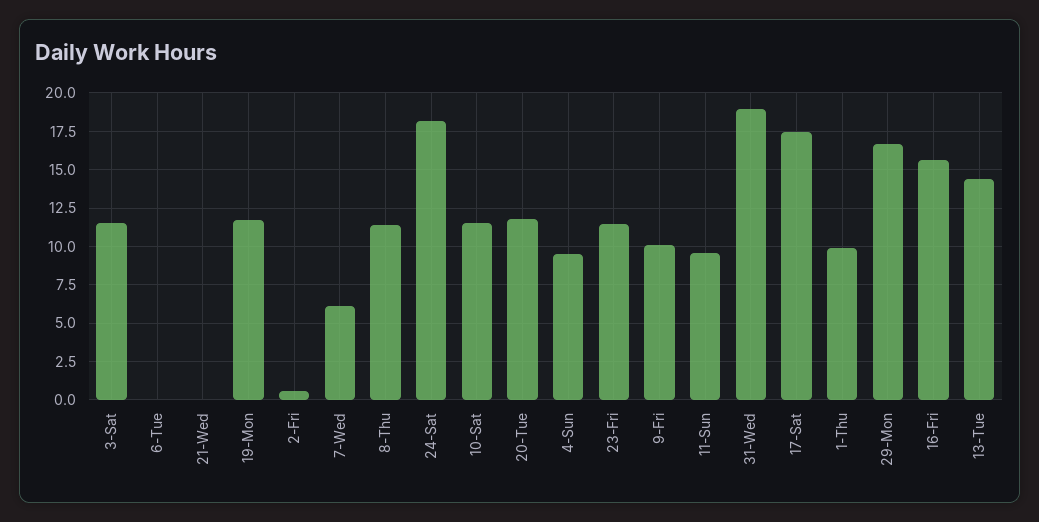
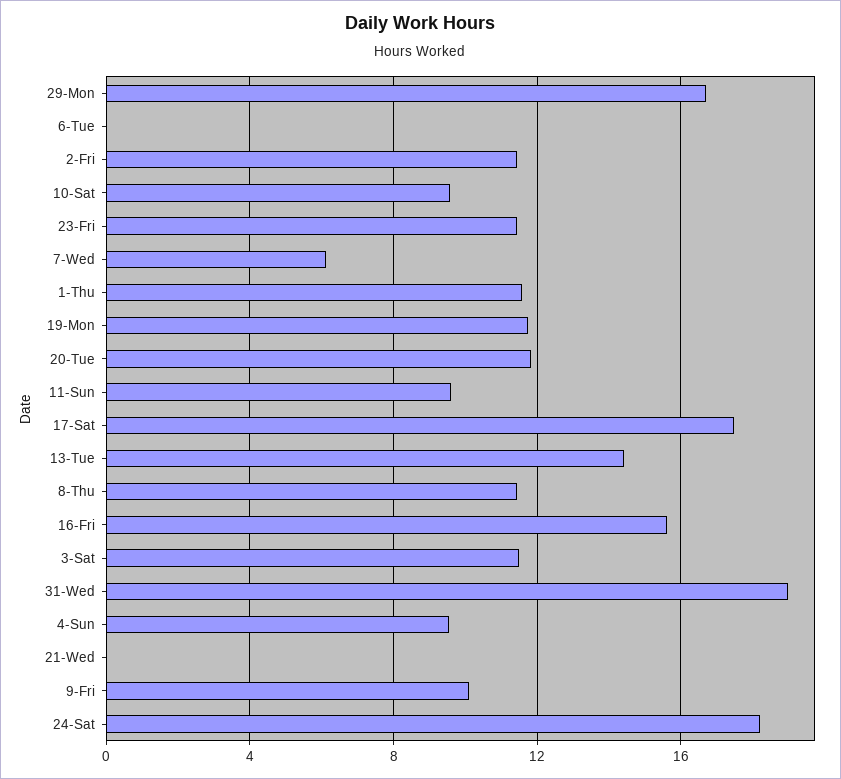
  {
    "3-Sat": 11.5,
    "6-Tue": 0,
    "21-Wed": 0,
    "19-Mon": 11.5,
-   "2-Fri": 0.5,
+   "2-Fri": 11.5,
    "7-Wed": 6,
    "8-Thu": 11.5,
    "24-Sat": 18,
-   "10-Sat": 11.5,
+   "10-Sat": 9.5,
    "20-Tue": 12,
    "4-Sun": 9.5,
    "23-Fri": 11.5,
    "9-Fri": 10,
    "11-Sun": 9.5,
    "31-Wed": 19,
    "17-Sat": 17.5,
-   "1-Thu": 10,
+   "1-Thu": 11.5,
    "29-Mon": 16.5,
    "16-Fri": 15.5,
    "13-Tue": 14.5
  }

